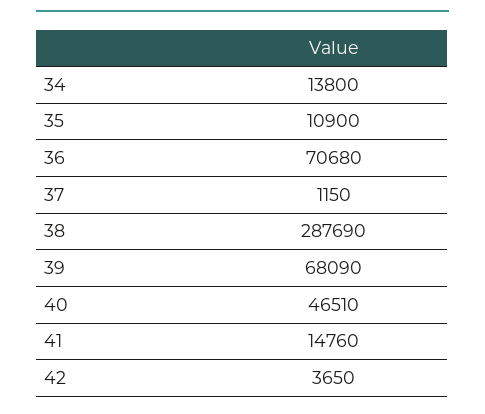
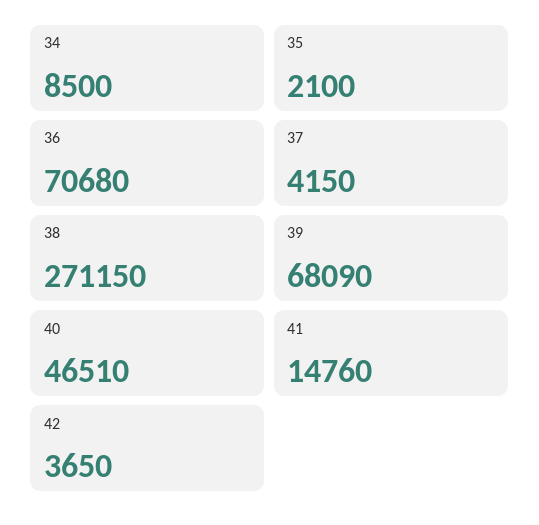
  {
-   "34": 13800,
+   "34": 8500,
-   "35": 10900,
+   "35": 2100,
    "36": 70680,
-   "37": 1150,
+   "37": 4150,
-   "38": 287690,
+   "38": 271150,
    "39": 68090,
    "40": 46510,
    "41": 14760,
    "42": 3650
  }

